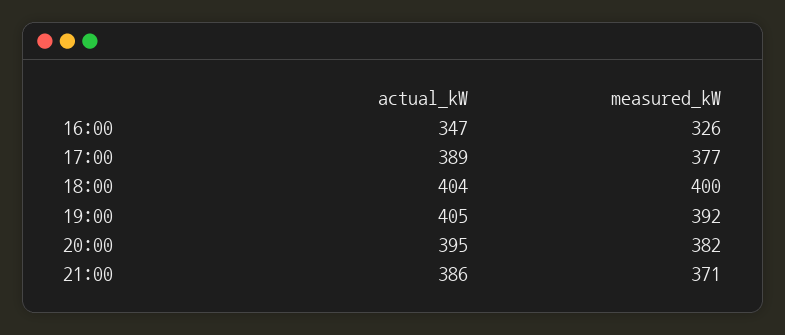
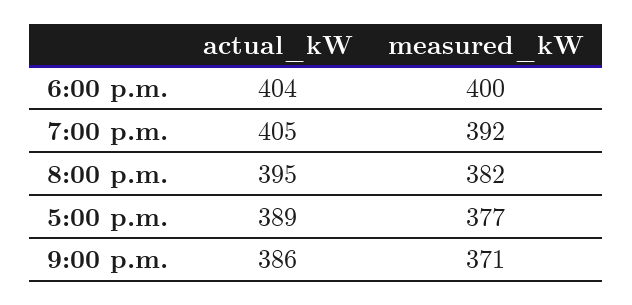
  {
    "actual_kW": {
-     "16:00": 347,
      "17:00": 389,
      "18:00": 404,
      "19:00": 405,
      "20:00": 395,
      "21:00": 386
    },
    "measured_kW": {
-     "16:00": 326,
      "17:00": 377,
      "18:00": 400,
      "19:00": 392,
      "20:00": 382,
      "21:00": 371
    }
  }

